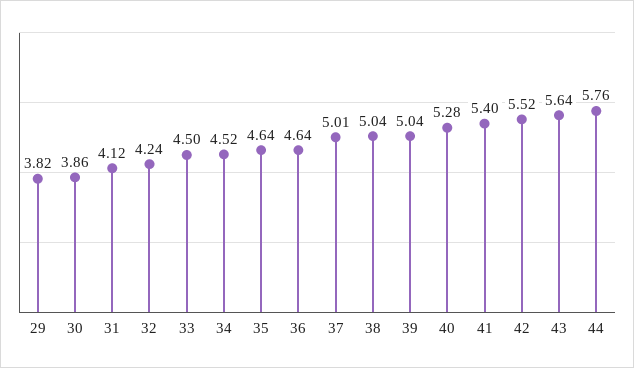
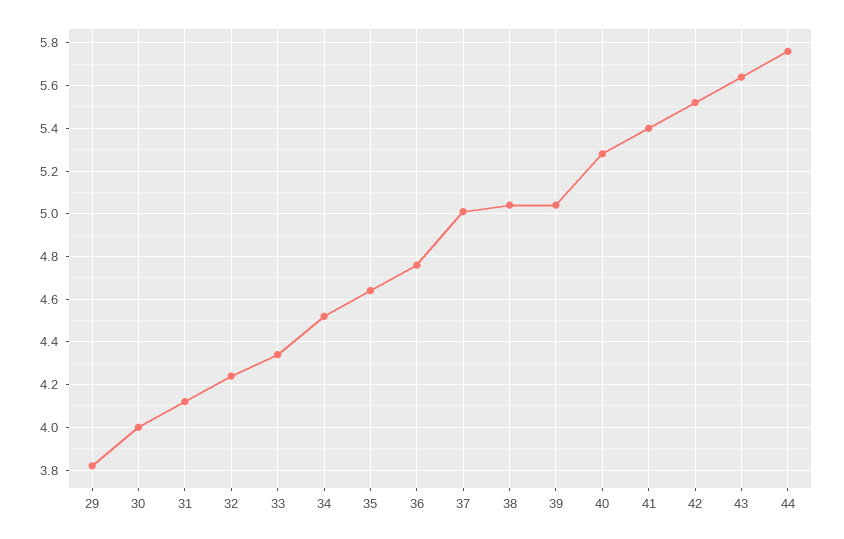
  {
    "29": 3.82,
-   "30": 3.86,
+   "30": 4,
    "31": 4.12,
    "32": 4.24,
-   "33": 4.5,
+   "33": 4.35,
    "34": 4.52,
    "35": 4.64,
-   "36": 4.64,
+   "36": 4.75,
    "37": 5.01,
    "38": 5.04,
    "39": 5.04,
    "40": 5.28,
    "41": 5.4,
    "42": 5.52,
    "43": 5.64,
    "44": 5.76
  }

